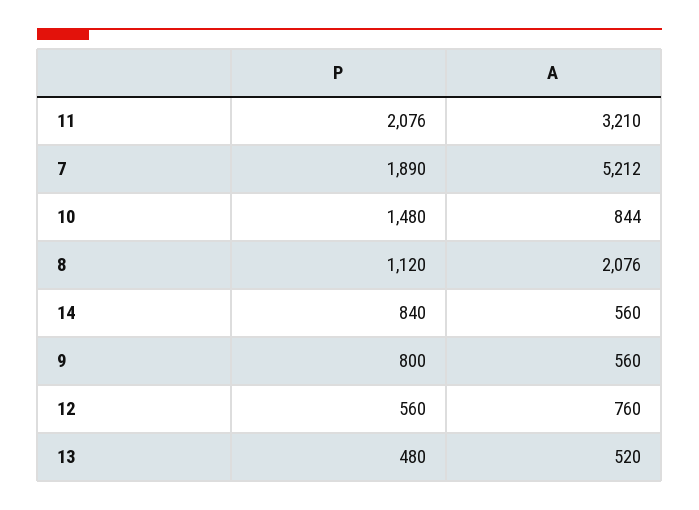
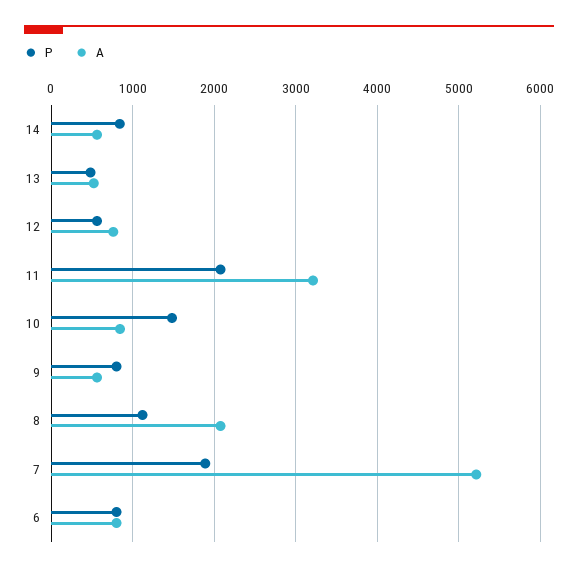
  {
    "P": {
      "11": 2076,
      "7": 1890,
      "10": 1480,
      "8": 1120,
      "14": 840,
      "9": 800,
      "12": 560,
-     "13": 480
+     "13": 480,
+     "6": 800
    },
    "A": {
      "11": 3210,
      "7": 5212,
      "10": 844,
      "8": 2076,
      "14": 560,
      "9": 560,
      "12": 760,
-     "13": 520
+     "13": 520,
+     "6": 800
    }
  }

